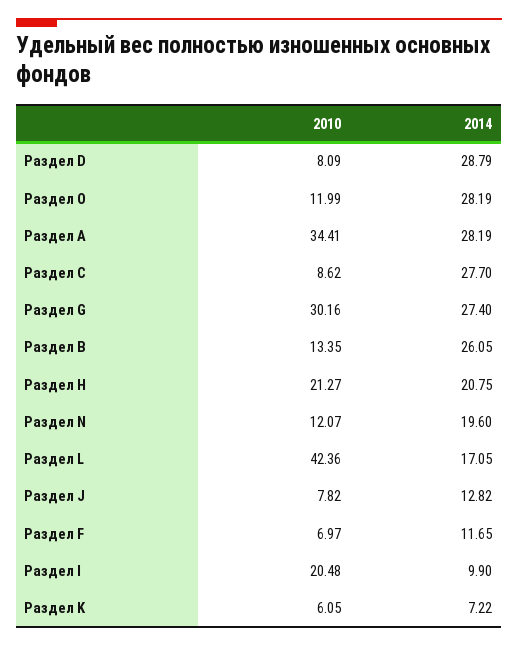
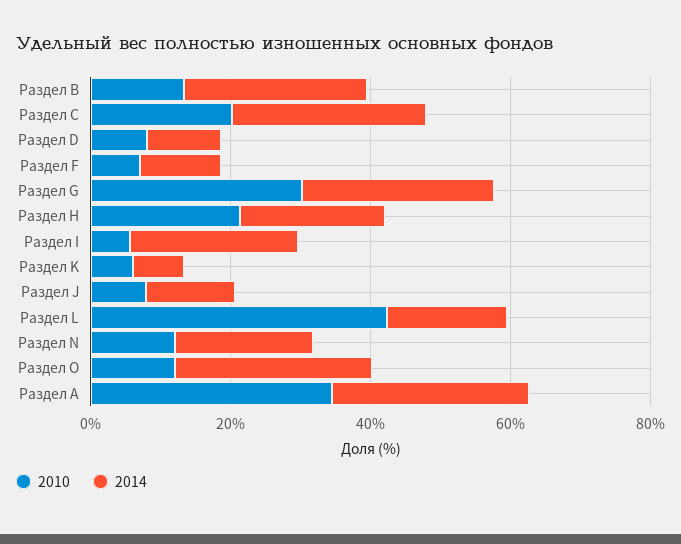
  {
    "2010": {
      "Раздел D": 8.09,
      "Раздел O": 11.99,
      "Раздел А": 34.41,
-     "Раздел С": 8.62,
+     "Раздел С": 20,
      "Раздел G": 30.16,
      "Раздел В": 13.35,
      "Раздел Н": 21.27,
      "Раздел N": 12.07,
      "Раздел L": 42.36,
      "Раздел J": 7.82,
      "Раздел F": 6.97,
-     "Раздел I": 20.48,
+     "Раздел I": 5,
      "Раздел K": 6.05
    },
    "2014": {
-     "Раздел D": 28.79,
+     "Раздел D": 10,
      "Раздел O": 28.19,
      "Раздел А": 28.19,
      "Раздел С": 27.7,
      "Раздел G": 27.4,
      "Раздел В": 26.05,
      "Раздел Н": 20.75,
      "Раздел N": 19.6,
      "Раздел L": 17.05,
      "Раздел J": 12.82,
      "Раздел F": 11.65,
-     "Раздел I": 9.9,
+     "Раздел I": 25,
      "Раздел K": 7.22
    }
  }

